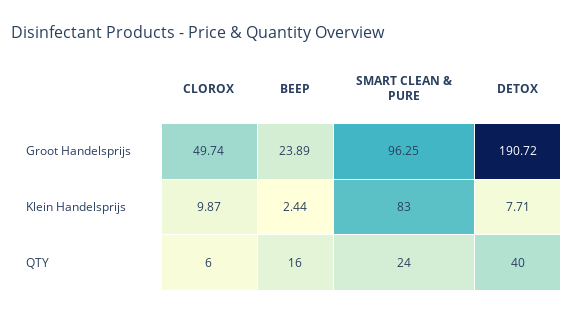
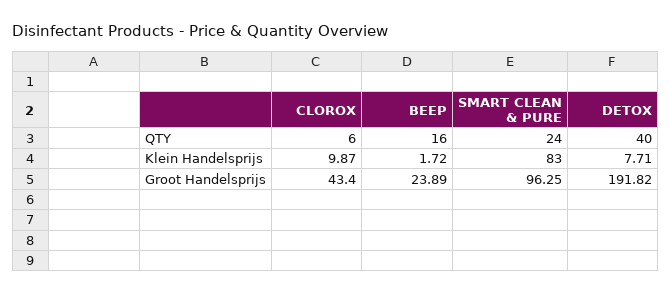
  {
    "CLOROX": {
-     "Groot Handelsprijs": 49.74,
+     "Groot Handelsprijs": 43.4,
      "Klein Handelsprijs": 9.87,
      "QTY": 6
    },
    "BEEP": {
      "Groot Handelsprijs": 23.89,
-     "Klein Handelsprijs": 2.44,
+     "Klein Handelsprijs": 1.72,
      "QTY": 16
    },
    "SMART CLEAN & PURE": {
      "Groot Handelsprijs": 96.25,
      "Klein Handelsprijs": 83,
      "QTY": 24
    },
    "DETOX": {
-     "Groot Handelsprijs": 190.72,
+     "Groot Handelsprijs": 191.82,
      "Klein Handelsprijs": 7.71,
      "QTY": 40
    }
  }

